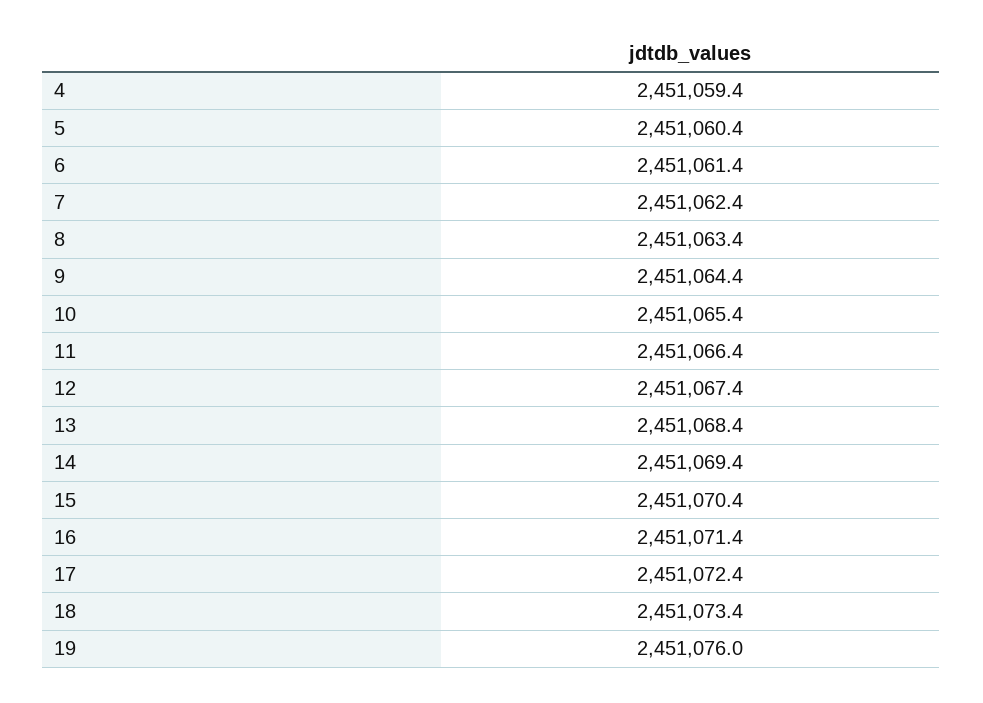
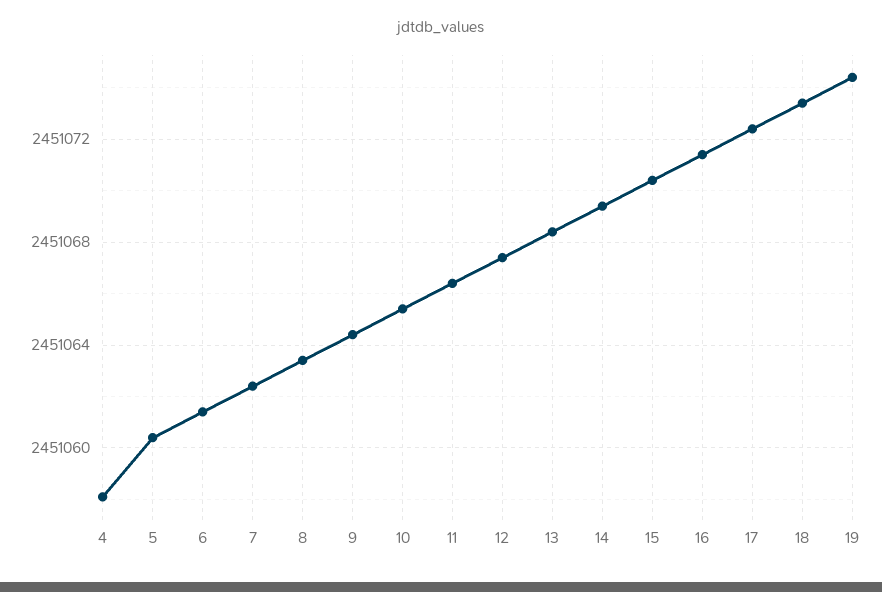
  {
-   "4": 2451059.4,
+   "4": 2451058,
    "5": 2451060.4,
    "6": 2451061.4,
    "7": 2451062.4,
    "8": 2451063.4,
    "9": 2451064.4,
    "10": 2451065.4,
    "11": 2451066.4,
    "12": 2451067.4,
    "13": 2451068.4,
    "14": 2451069.4,
    "15": 2451070.4,
    "16": 2451071.4,
    "17": 2451072.4,
    "18": 2451073.4,
-   "19": 2451076
+   "19": 2451074.5
  }

